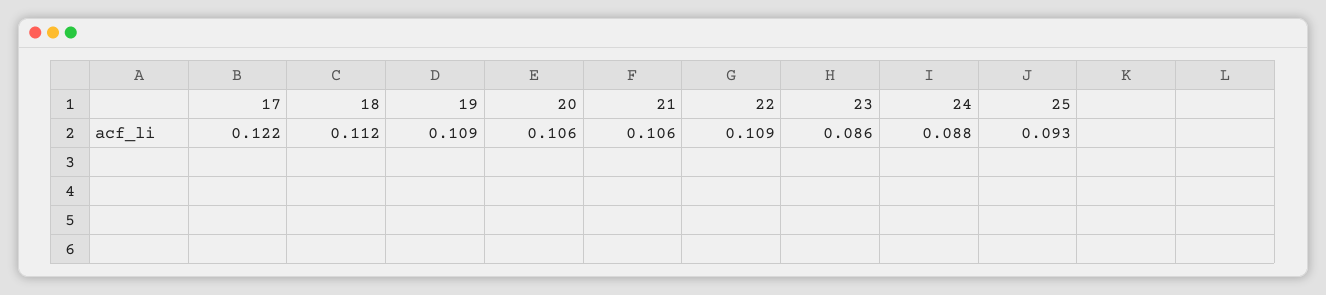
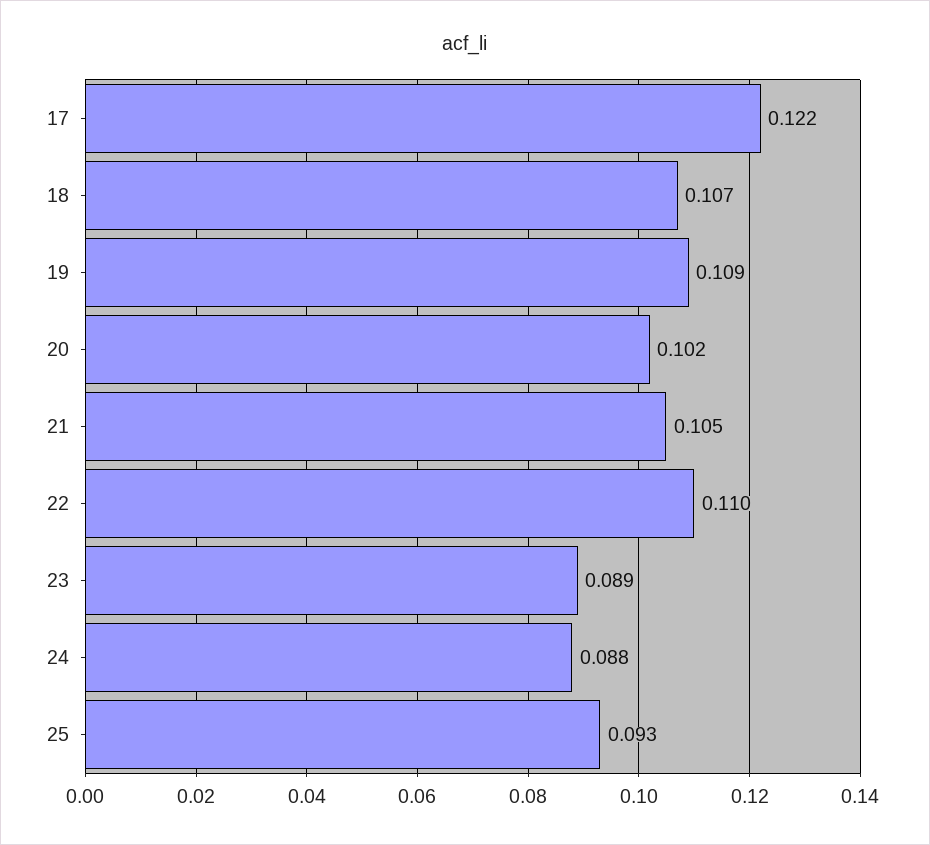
  {
    "17": 0.122,
-   "18": 0.112,
+   "18": 0.107,
    "19": 0.109,
-   "20": 0.106,
+   "20": 0.102,
-   "21": 0.106,
+   "21": 0.105,
-   "22": 0.109,
+   "22": 0.11,
-   "23": 0.086,
+   "23": 0.089,
    "24": 0.088,
    "25": 0.093
  }

